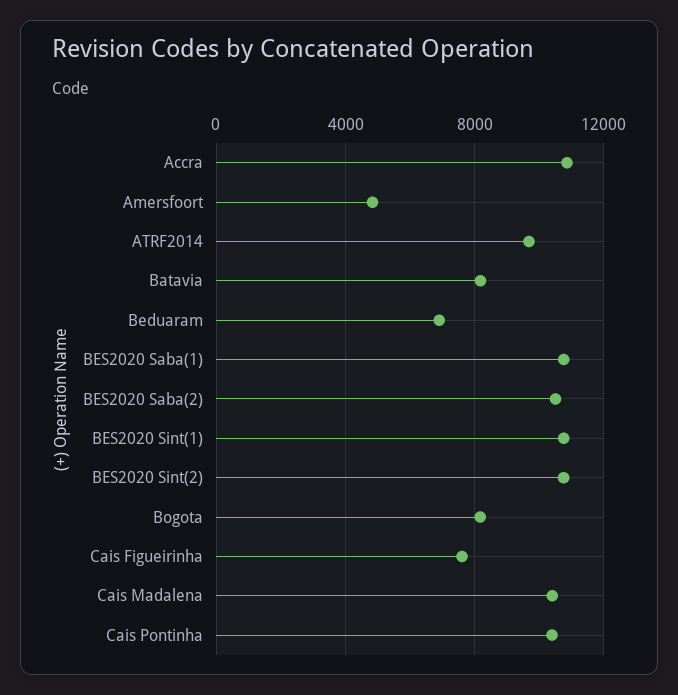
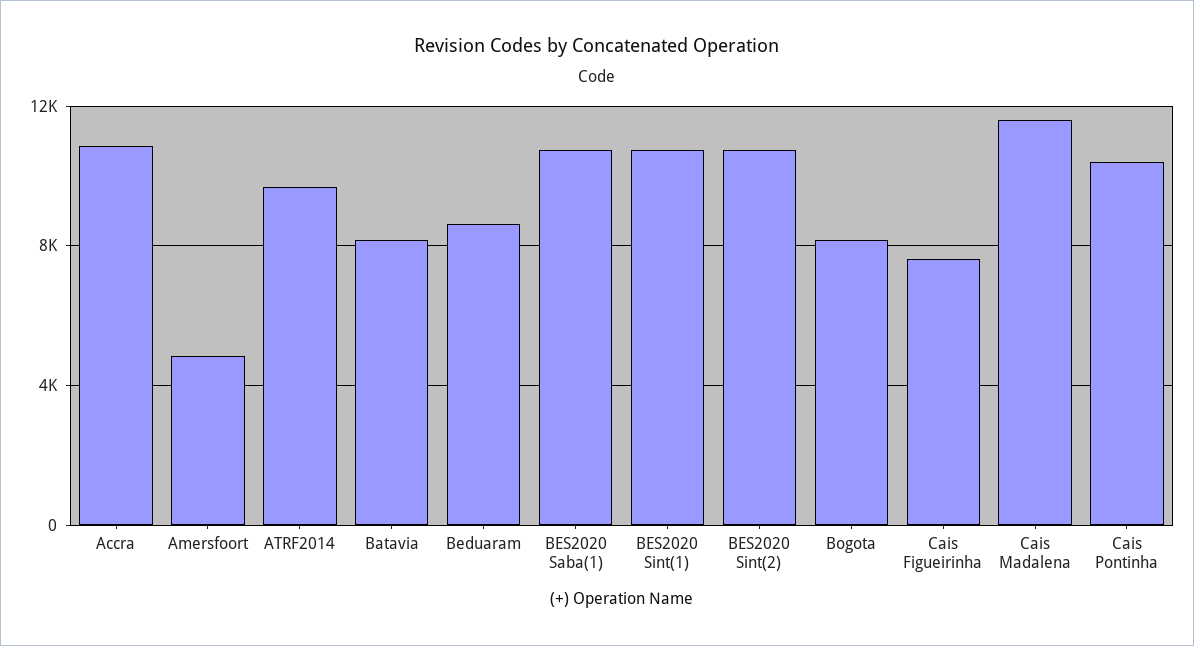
  {
    "Accra": 11000,
    "Amersfoort": 5000,
    "ATRF2014": 9500,
    "Batavia": 8000,
-   "Beduaram": 7000,
+   "Beduaram": 8500,
    "BES2020 Saba(1)": 11000,
-   "BES2020 Saba(2)": 10500,
    "BES2020 Sint(1)": 11000,
    "BES2020 Sint(2)": 11000,
    "Bogota": 8000,
    "Cais Figueirinha": 7500,
-   "Cais Madalena": 10500,
+   "Cais Madalena": 11500,
    "Cais Pontinha": 10500
  }

